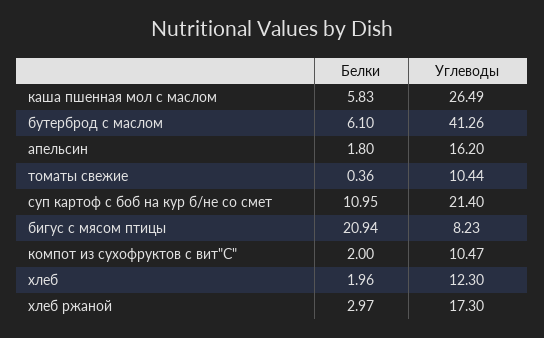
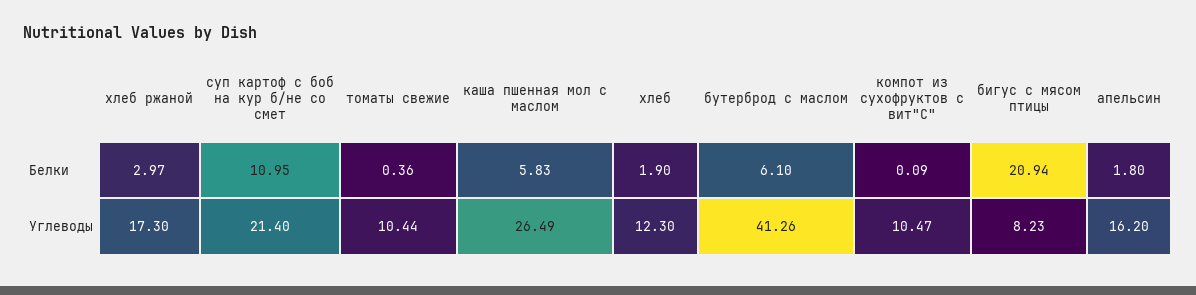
  {
    "Белки": {
      "каша пшенная мол с маслом": 5.83,
      "бутерброд с маслом": 6.1,
      "апельсин": 1.8,
      "томаты свежие": 0.36,
      "суп картоф с боб на кур б/не со смет": 10.95,
      "бигус с мясом птицы": 20.94,
-     "компот из сухофруктов с вит\"С\"": 2,
+     "компот из сухофруктов с вит\"С\"": 0.09,
-     "хлеб": 1.96,
+     "хлеб": 1.9,
      "хлеб ржаной": 2.97
    },
    "Углеводы": {
      "каша пшенная мол с маслом": 26.49,
      "бутерброд с маслом": 41.26,
      "апельсин": 16.2,
      "томаты свежие": 10.44,
      "суп картоф с боб на кур б/не со смет": 21.4,
      "бигус с мясом птицы": 8.23,
      "компот из сухофруктов с вит\"С\"": 10.47,
      "хлеб": 12.3,
      "хлеб ржаной": 17.3
    }
  }

